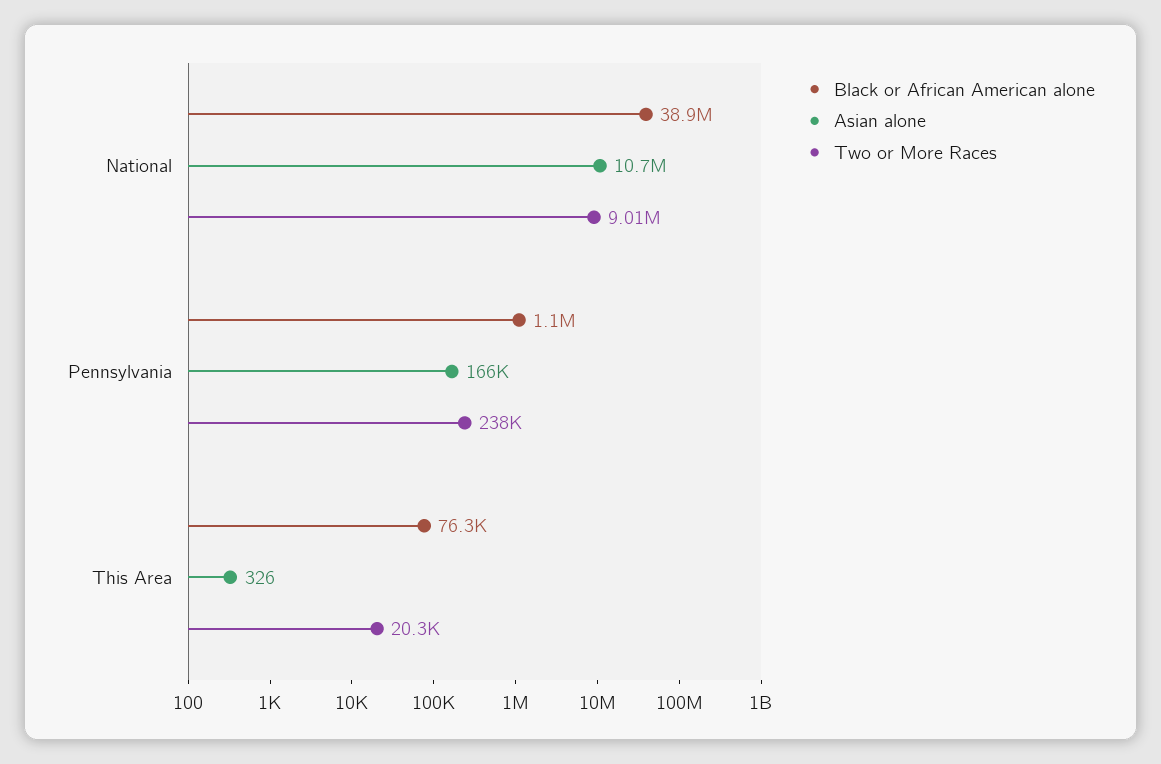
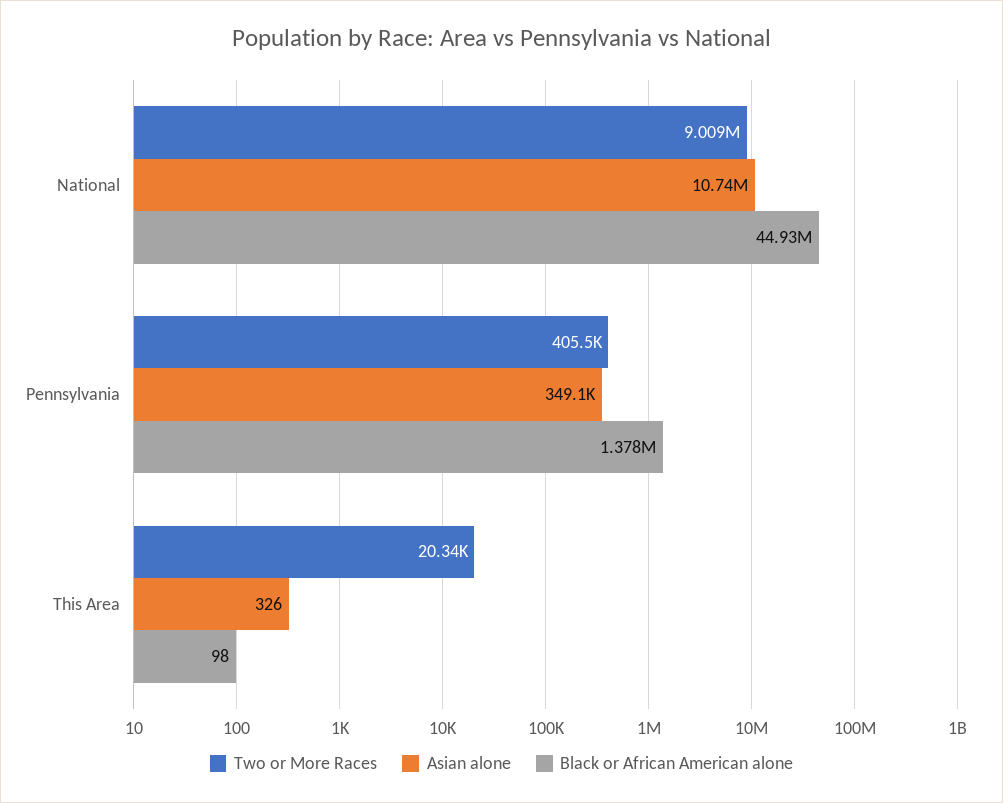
  {
    "Black or African American alone": {
-     "National": 38900000,
+     "National": 44930000,
-     "Pennsylvania": 1100000,
+     "Pennsylvania": 1378000,
-     "This Area": 76300
+     "This Area": 98
    },
    "Asian alone": {
      "National": 10740000,
-     "Pennsylvania": 166000,
+     "Pennsylvania": 349100,
      "This Area": 326
    },
    "Two or More Races": {
      "National": 9009000,
-     "Pennsylvania": 238000,
+     "Pennsylvania": 405500,
      "This Area": 20340
    }
  }

